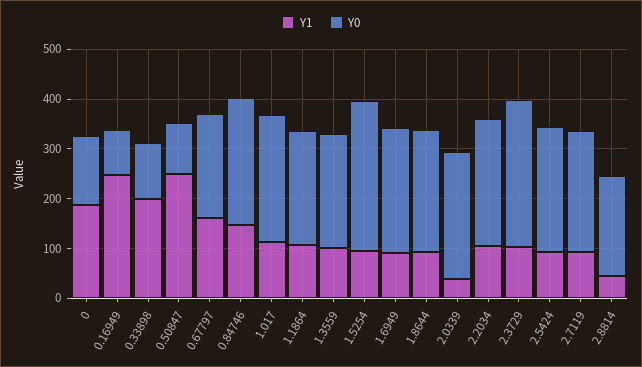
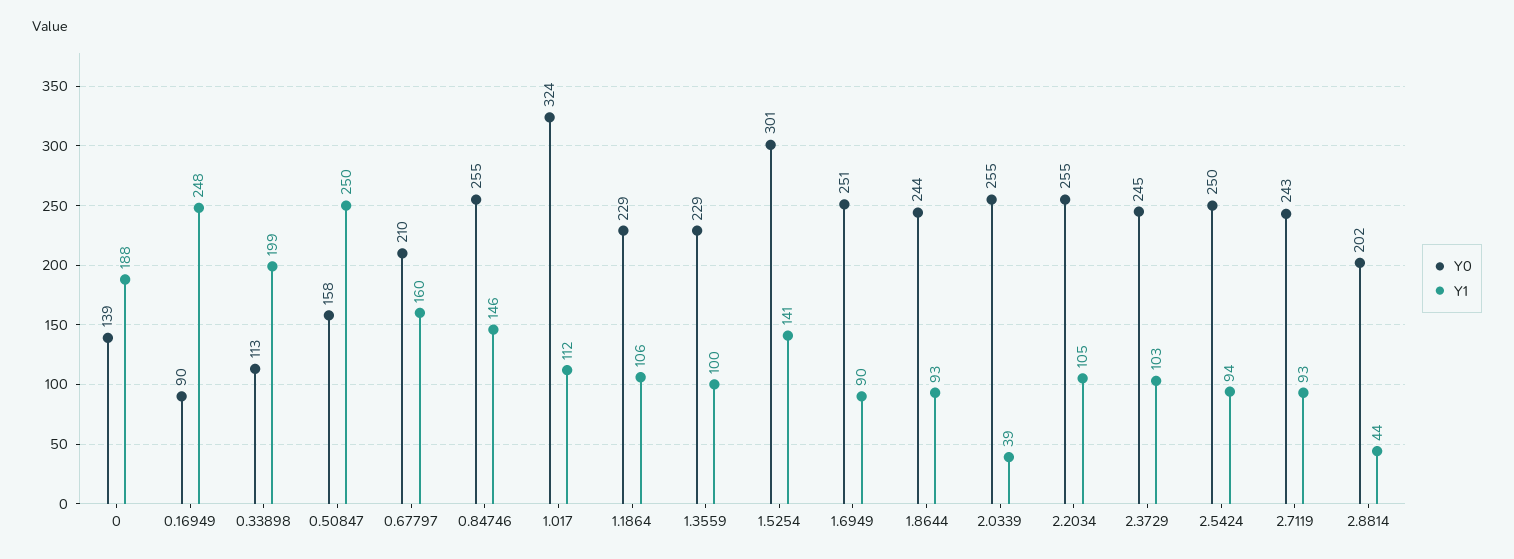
  {
    "Y1": {
      "0": 188,
      "0.16949": 248,
      "0.33898": 199,
      "0.50847": 250,
      "0.67797": 160,
      "0.84746": 146,
      "1.017": 112,
      "1.1864": 106,
      "1.3559": 100,
-     "1.5254": 100,
+     "1.5254": 141,
      "1.6949": 90,
      "1.8644": 93,
      "2.0339": 39,
      "2.2034": 105,
      "2.3729": 103,
      "2.5424": 94,
      "2.7119": 93,
      "2.8814": 44
    },
    "Y0": {
      "0": 139,
      "0.16949": 90,
      "0.33898": 113,
-     "0.50847": 100,
+     "0.50847": 158,
      "0.67797": 210,
      "0.84746": 255,
-     "1.017": 260,
+     "1.017": 324,
      "1.1864": 229,
      "1.3559": 229,
      "1.5254": 301,
      "1.6949": 251,
      "1.8644": 244,
      "2.0339": 255,
      "2.2034": 255,
-     "2.3729": 300,
+     "2.3729": 245,
      "2.5424": 250,
      "2.7119": 243,
      "2.8814": 202
    }
  }

